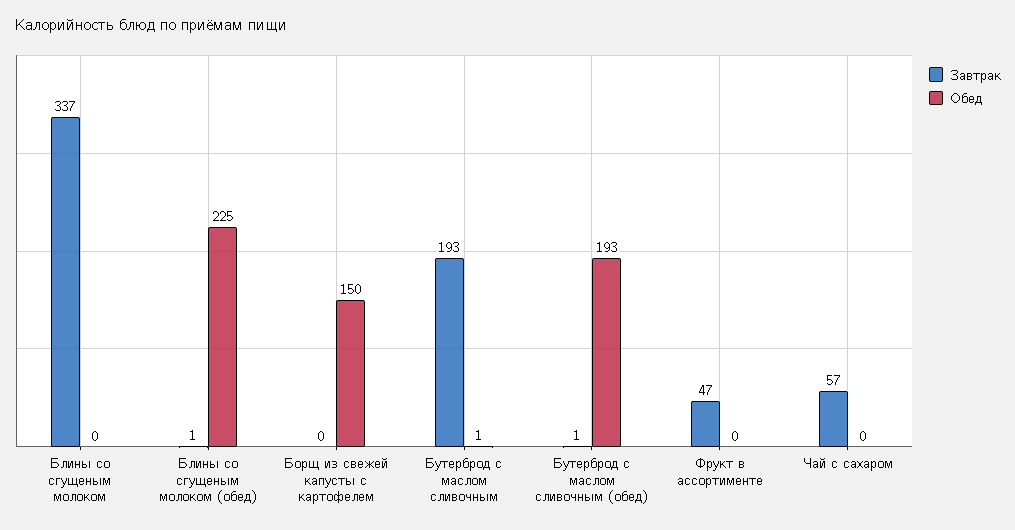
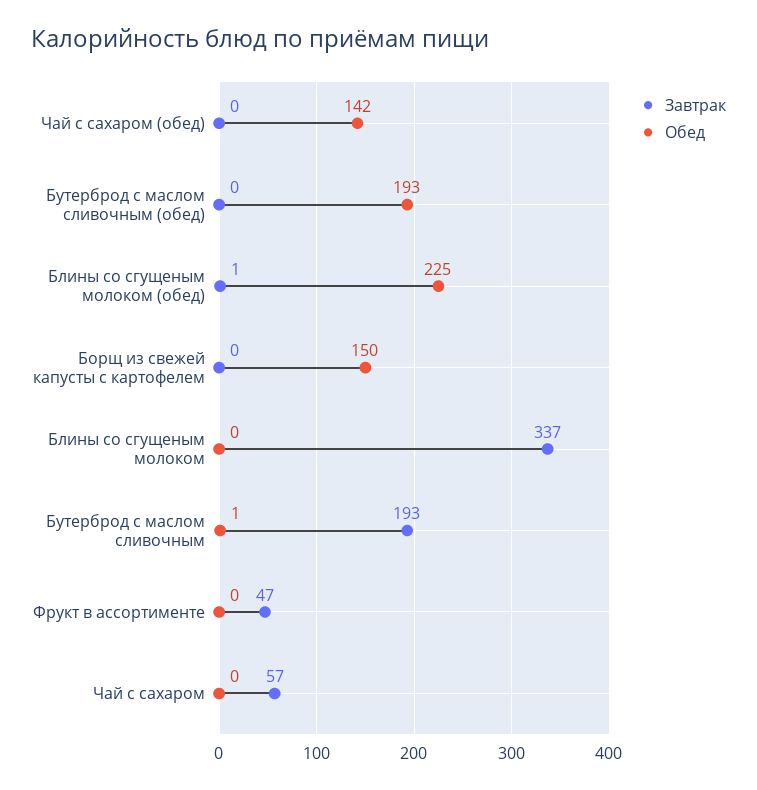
  {
    "Завтрак": {
      "Блины со сгущеным молоком": 337,
      "Блины со сгущеным молоком (обед)": 1,
      "Борщ из свежей капусты с картофелем": 0,
      "Бутерброд с маслом сливочным": 193,
-     "Бутерброд с маслом сливочным (обед)": 1,
+     "Бутерброд с маслом сливочным (обед)": 0,
      "Фрукт в ассортименте": 47,
-     "Чай с сахаром": 57
+     "Чай с сахаром": 57,
+     "Чай с сахаром (обед)": 0
    },
    "Обед": {
      "Блины со сгущеным молоком": 0,
      "Блины со сгущеным молоком (обед)": 225,
      "Борщ из свежей капусты с картофелем": 150,
      "Бутерброд с маслом сливочным": 1,
      "Бутерброд с маслом сливочным (обед)": 193,
      "Фрукт в ассортименте": 0,
-     "Чай с сахаром": 0
+     "Чай с сахаром": 0,
+     "Чай с сахаром (обед)": 142
    }
  }

